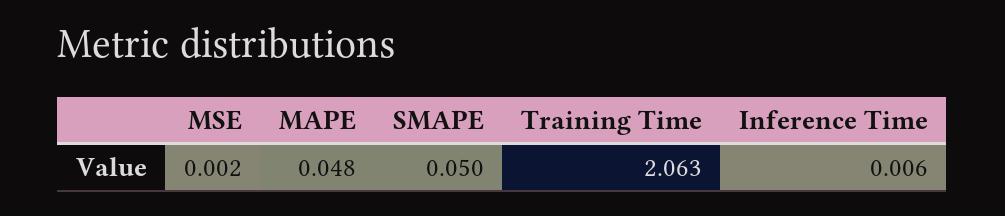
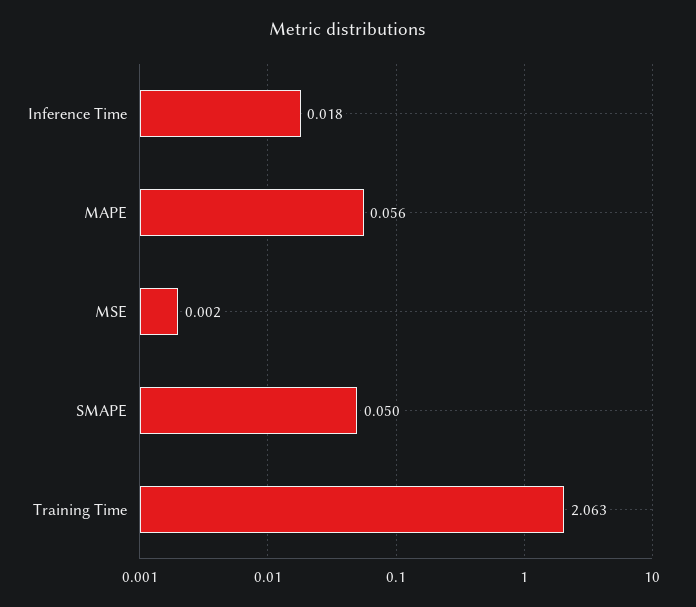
  {
    "MSE": 0.002,
-   "MAPE": 0.048,
+   "MAPE": 0.056,
    "SMAPE": 0.05,
    "Training Time": 2.063,
-   "Inference Time": 0.006
+   "Inference Time": 0.018
  }

